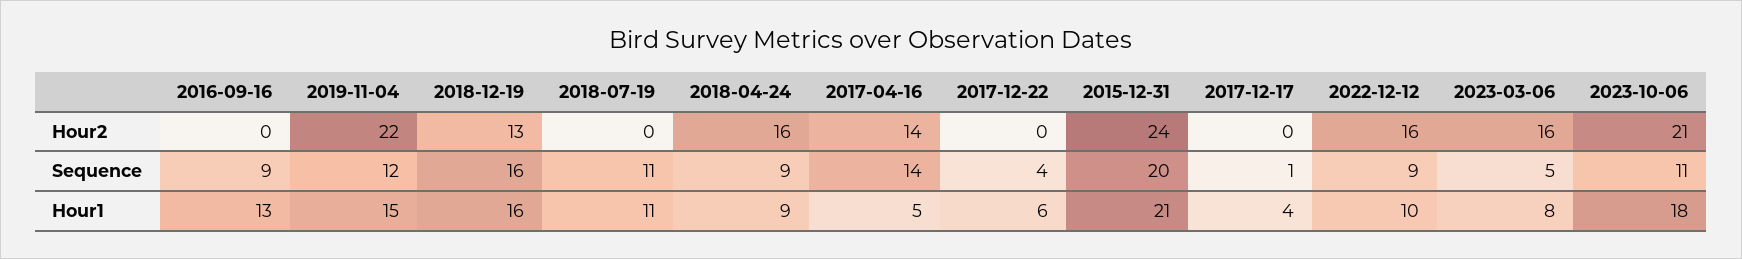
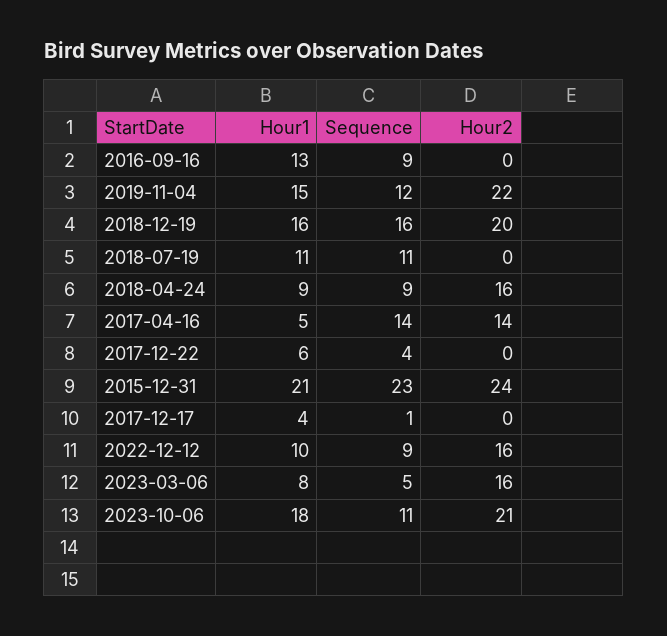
  {
    "2016-09-16": {
      "Hour2": 0,
      "Sequence": 9,
      "Hour1": 13
    },
    "2019-11-04": {
      "Hour2": 22,
      "Sequence": 12,
      "Hour1": 15
    },
    "2018-12-19": {
-     "Hour2": 13,
+     "Hour2": 20,
      "Sequence": 16,
      "Hour1": 16
    },
    "2018-07-19": {
      "Hour2": 0,
      "Sequence": 11,
      "Hour1": 11
    },
    "2018-04-24": {
      "Hour2": 16,
      "Sequence": 9,
      "Hour1": 9
    },
    "2017-04-16": {
      "Hour2": 14,
      "Sequence": 14,
      "Hour1": 5
    },
    "2017-12-22": {
      "Hour2": 0,
      "Sequence": 4,
      "Hour1": 6
    },
    "2015-12-31": {
      "Hour2": 24,
-     "Sequence": 20,
+     "Sequence": 23,
      "Hour1": 21
    },
    "2017-12-17": {
      "Hour2": 0,
      "Sequence": 1,
      "Hour1": 4
    },
    "2022-12-12": {
      "Hour2": 16,
      "Sequence": 9,
      "Hour1": 10
    },
    "2023-03-06": {
      "Hour2": 16,
      "Sequence": 5,
      "Hour1": 8
    },
    "2023-10-06": {
      "Hour2": 21,
      "Sequence": 11,
      "Hour1": 18
    }
  }

